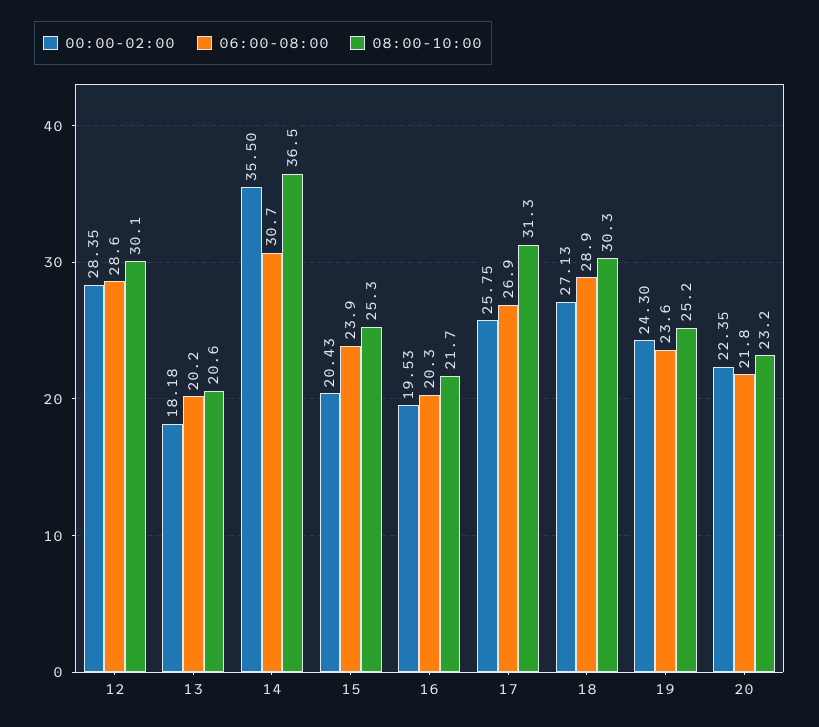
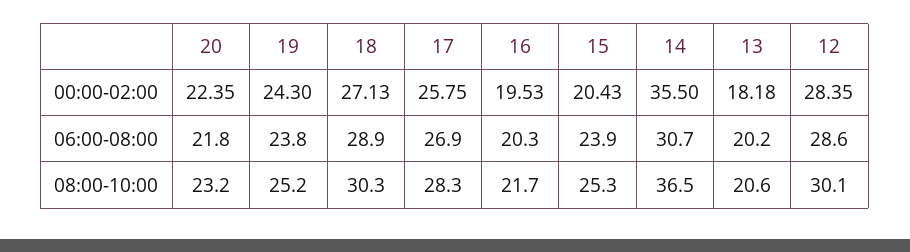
  {
    "00:00-02:00": {
      "12": 28.35,
      "13": 18.18,
      "14": 35.5,
      "15": 20.43,
      "16": 19.53,
      "17": 25.75,
      "18": 27.13,
      "19": 24.3,
      "20": 22.35
    },
    "06:00-08:00": {
      "12": 28.6,
      "13": 20.2,
      "14": 30.7,
      "15": 23.9,
      "16": 20.3,
      "17": 26.9,
      "18": 28.9,
-     "19": 23.6,
+     "19": 23.8,
      "20": 21.8
    },
    "08:00-10:00": {
      "12": 30.1,
      "13": 20.6,
      "14": 36.5,
      "15": 25.3,
      "16": 21.7,
-     "17": 31.3,
+     "17": 28.3,
      "18": 30.3,
      "19": 25.2,
      "20": 23.2
    }
  }

